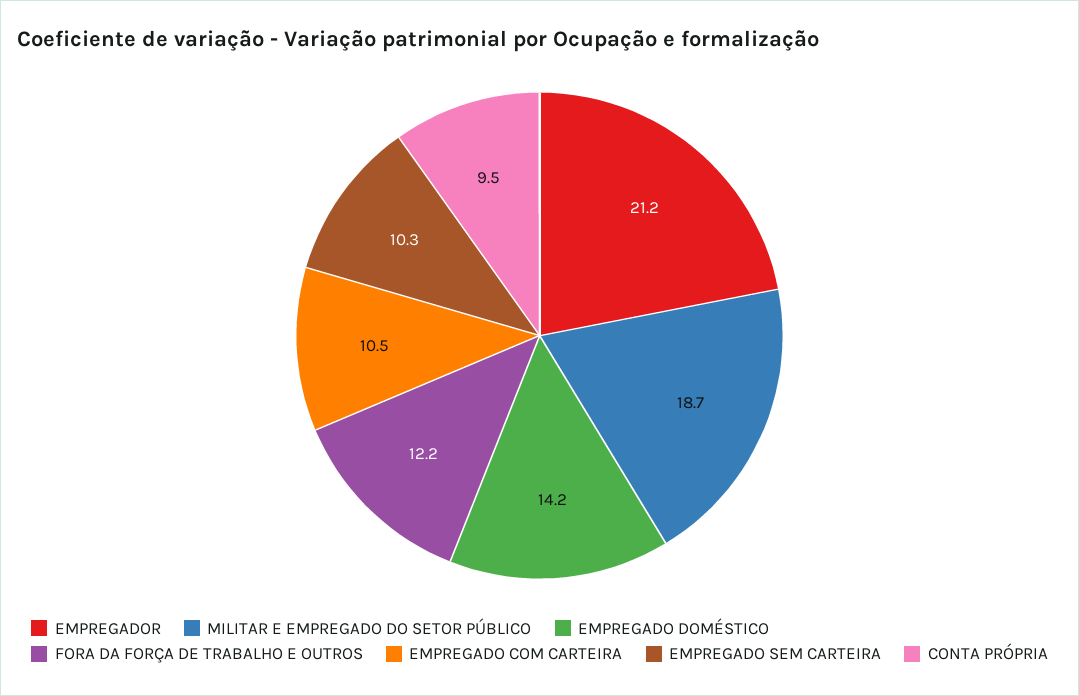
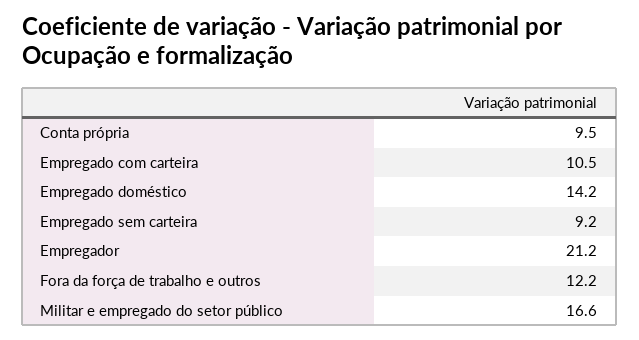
  {
    "EMPREGADOR": 21.2,
-   "MILITAR E EMPREGADO DO SETOR PÚBLICO": 18.7,
+   "MILITAR E EMPREGADO DO SETOR PÚBLICO": 16.6,
    "EMPREGADO DOMÉSTICO": 14.2,
    "FORA DA FORÇA DE TRABALHO E OUTROS": 12.2,
    "EMPREGADO COM CARTEIRA": 10.5,
-   "EMPREGADO SEM CARTEIRA": 10.3,
+   "EMPREGADO SEM CARTEIRA": 9.2,
    "CONTA PRÓPRIA": 9.5
  }

